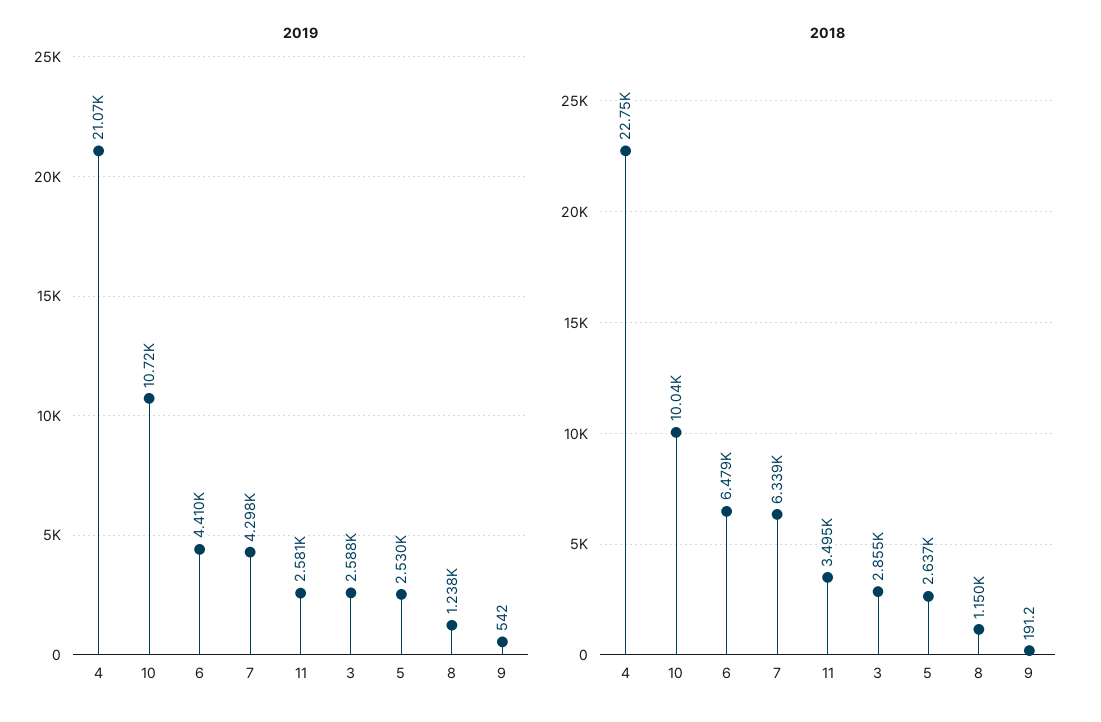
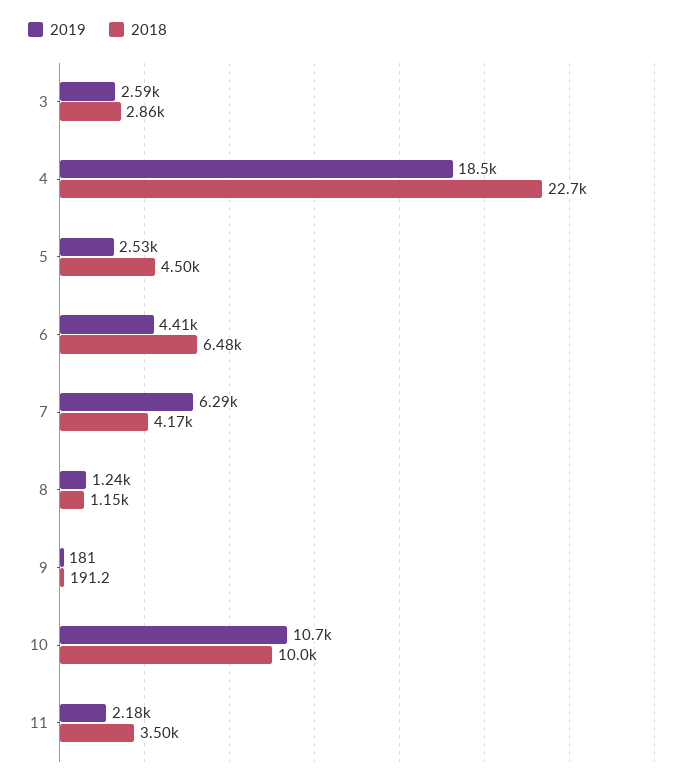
  {
    "2019": {
-     "4": 21070,
+     "4": 18500,
      "10": 10720,
      "6": 4410,
-     "7": 4298,
+     "7": 6290,
-     "11": 2581,
+     "11": 2180,
      "3": 2588,
      "5": 2530,
      "8": 1238,
-     "9": 542
+     "9": 181
    },
    "2018": {
      "4": 22750,
      "10": 10040,
      "6": 6479,
-     "7": 6339,
+     "7": 4170,
      "11": 3495,
      "3": 2855,
-     "5": 2637,
+     "5": 4500,
      "8": 1150,
      "9": 191.2
    }
  }

